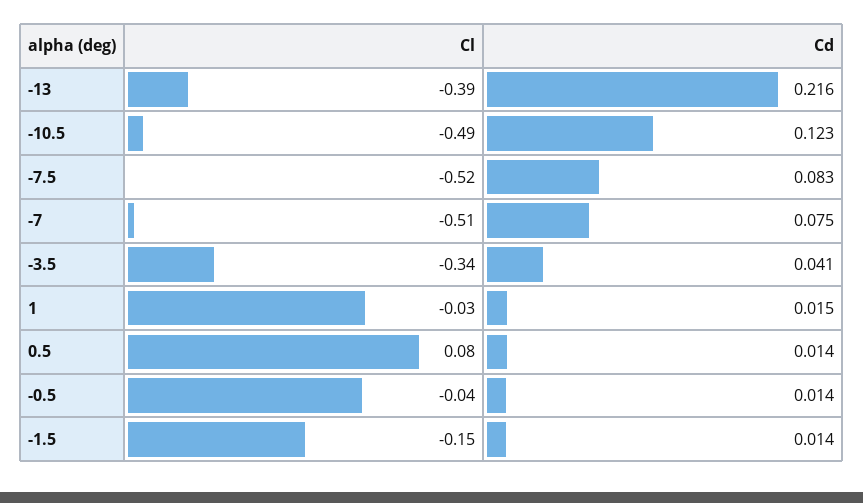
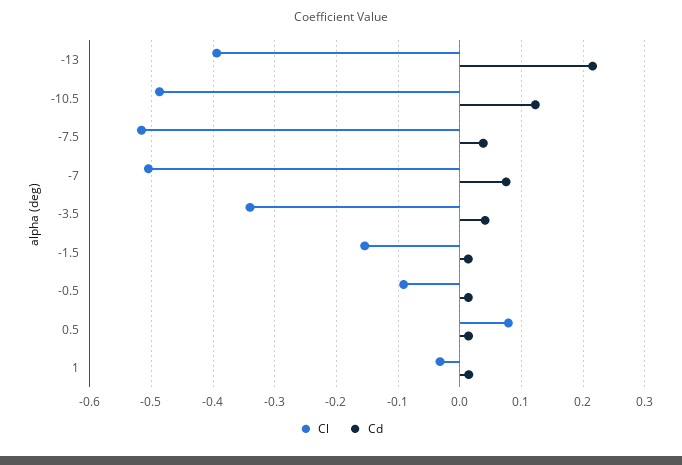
  {
    "Cl": {
      "-13": -0.39,
      "-10.5": -0.49,
      "-7.5": -0.52,
      "-7": -0.51,
      "-3.5": -0.34,
      "1": -0.03,
      "0.5": 0.08,
-     "-0.5": -0.04,
+     "-0.5": -0.09,
      "-1.5": -0.15
    },
    "Cd": {
      "-13": 0.216,
      "-10.5": 0.123,
-     "-7.5": 0.083,
+     "-7.5": 0.04,
      "-7": 0.075,
      "-3.5": 0.041,
      "1": 0.015,
      "0.5": 0.014,
      "-0.5": 0.014,
      "-1.5": 0.014
    }
  }

